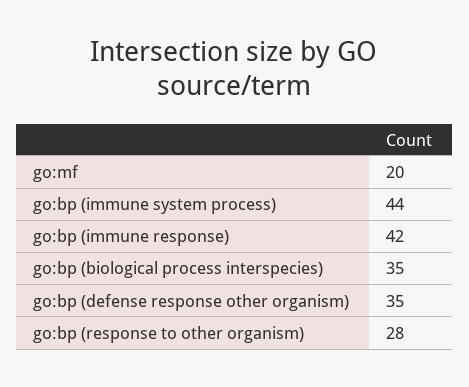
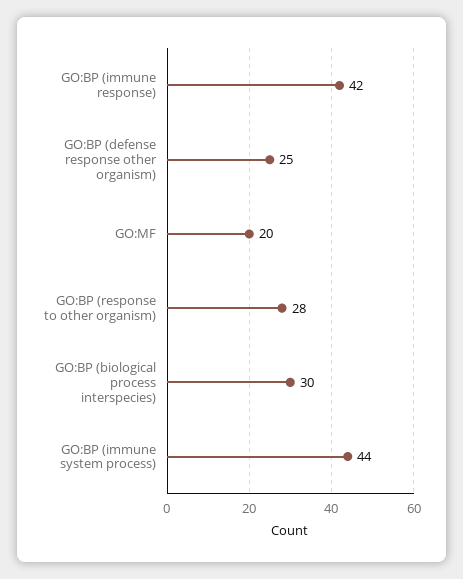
  {
    "go:mf": 20,
    "go:bp (immune system process)": 44,
    "go:bp (immune response)": 42,
-   "go:bp (biological process interspecies)": 35,
+   "go:bp (biological process interspecies)": 30,
-   "go:bp (defense response other organism)": 35,
+   "go:bp (defense response other organism)": 25,
    "go:bp (response to other organism)": 28
  }

